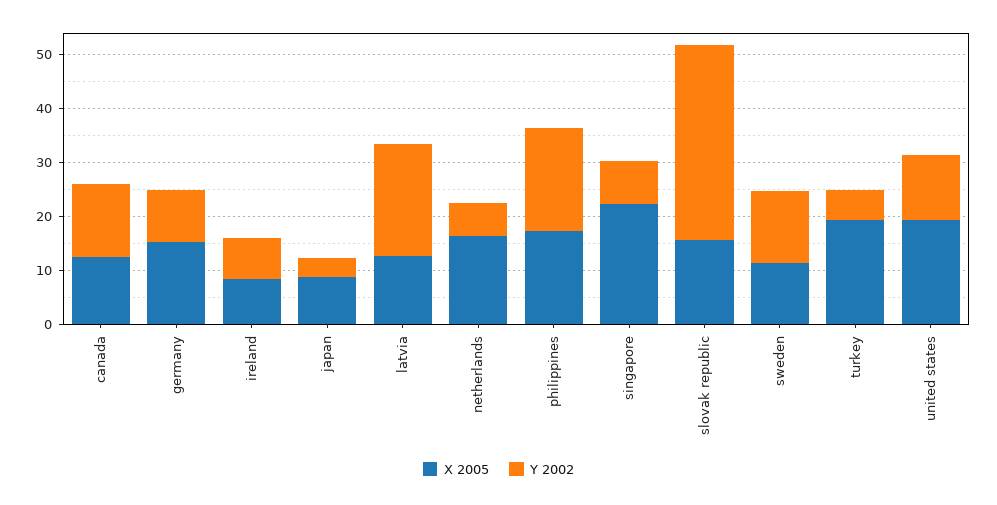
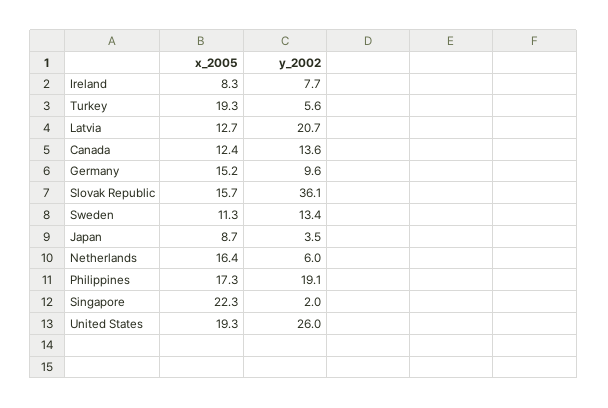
  {
    "X 2005": {
      "canada": 12.4,
      "germany": 15.2,
      "ireland": 8.3,
      "japan": 8.7,
      "latvia": 12.7,
      "netherlands": 16.4,
      "philippines": 17.3,
      "singapore": 22.3,
      "slovak republic": 15.7,
      "sweden": 11.3,
      "turkey": 19.3,
      "united states": 19.3
    },
    "Y 2002": {
      "canada": 13.6,
      "germany": 9.6,
      "ireland": 7.7,
      "japan": 3.5,
      "latvia": 20.7,
      "netherlands": 6,
      "philippines": 19.1,
-     "singapore": 8,
+     "singapore": 2,
      "slovak republic": 36.1,
      "sweden": 13.4,
      "turkey": 5.6,
-     "united states": 12
+     "united states": 26
    }
  }

